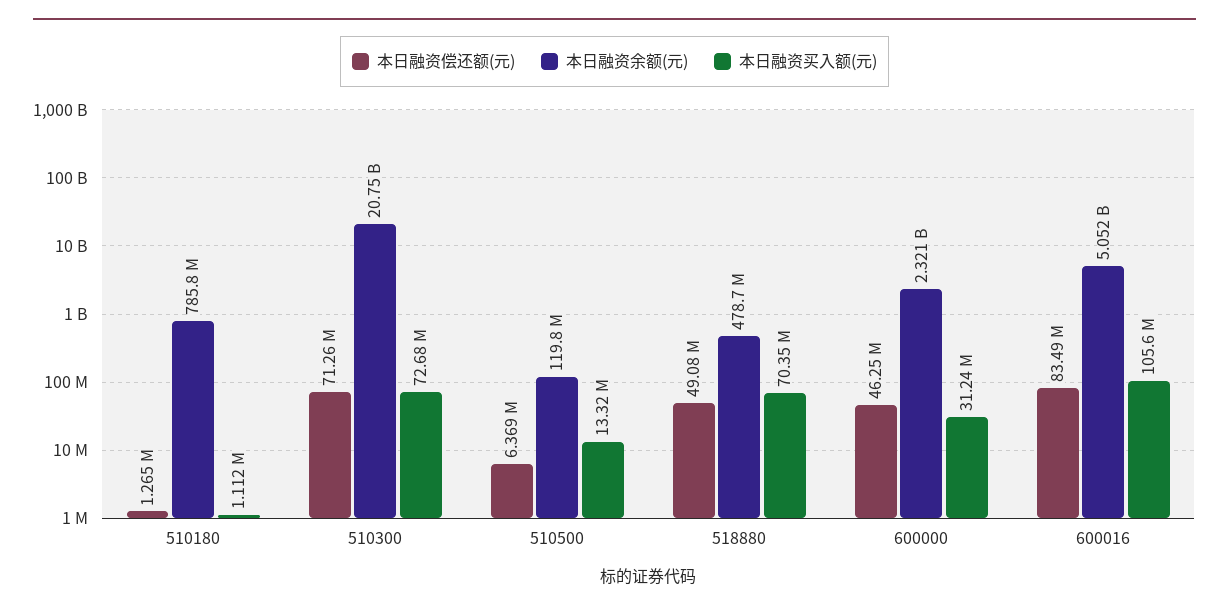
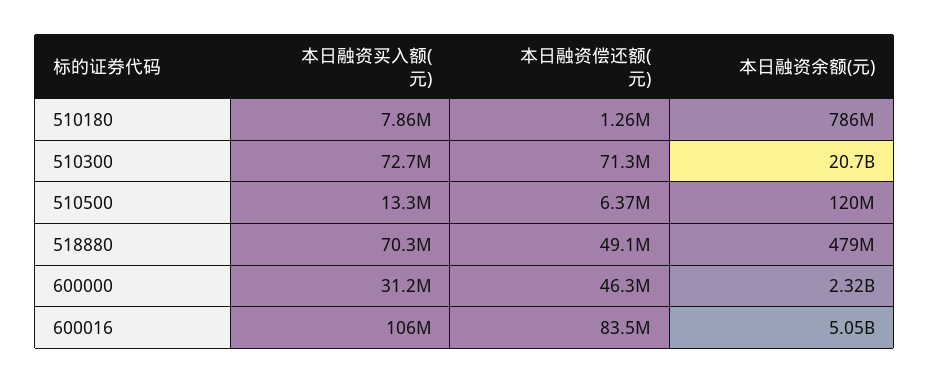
  {
    "本日融资偿还额(元)": {
      "510180": 1265000,
      "510300": 71260000,
      "510500": 6369000,
      "518880": 49080000,
      "600000": 46250000,
      "600016": 83490000
    },
    "本日融资余额(元)": {
      "510180": 785800000,
      "510300": 20750000000,
      "510500": 119800000,
      "518880": 478700000,
      "600000": 2321000000,
      "600016": 5052000000
    },
    "本日融资买入额(元)": {
-     "510180": 1112000,
+     "510180": 7860000,
      "510300": 72680000,
      "510500": 13320000,
      "518880": 70350000,
      "600000": 31240000,
      "600016": 105600000
    }
  }

